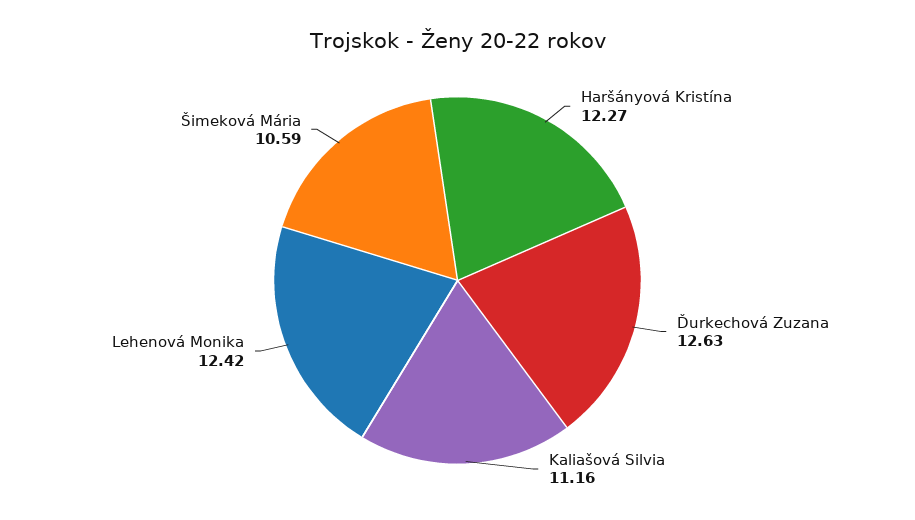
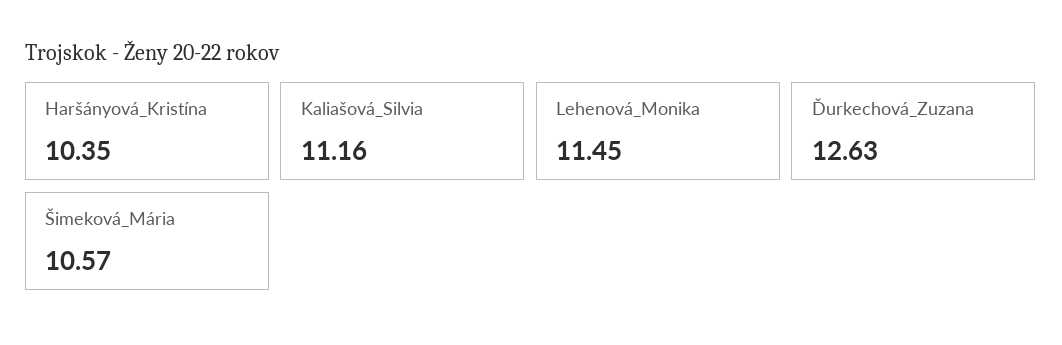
  {
-   "Haršányová Kristína": 12.27,
+   "Haršányová Kristína": 10.35,
    "Ďurkechová Zuzana": 12.63,
    "Kaliašová Silvia": 11.16,
-   "Lehenová Monika": 12.42,
+   "Lehenová Monika": 11.45,
-   "Šimeková Mária": 10.59
+   "Šimeková Mária": 10.57
  }

